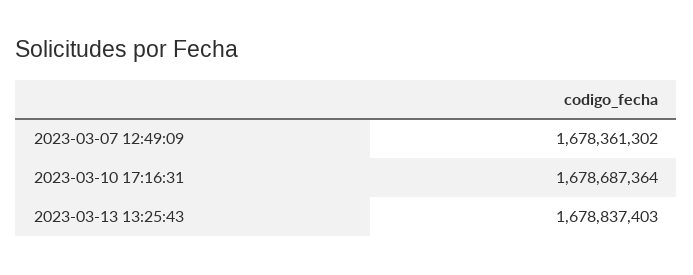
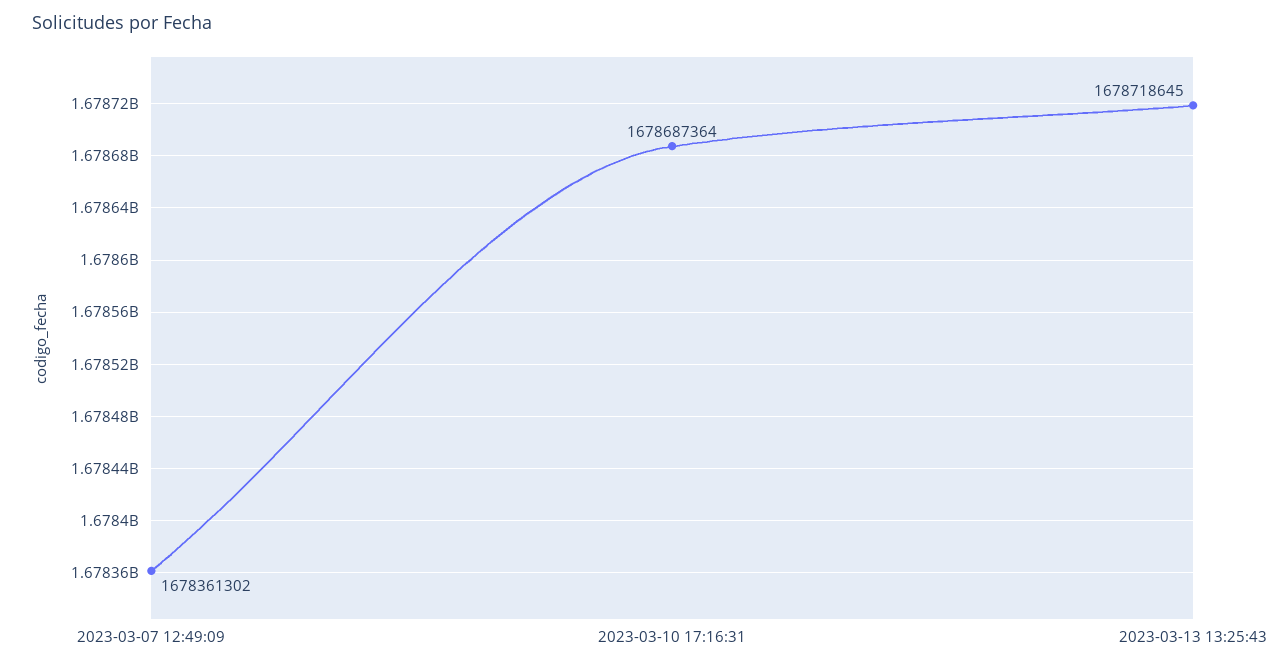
  {
    "2023-03-07 12:49:09": 1678361302,
    "2023-03-10 17:16:31": 1678687364,
-   "2023-03-13 13:25:43": 1678837403
+   "2023-03-13 13:25:43": 1678718645
  }

